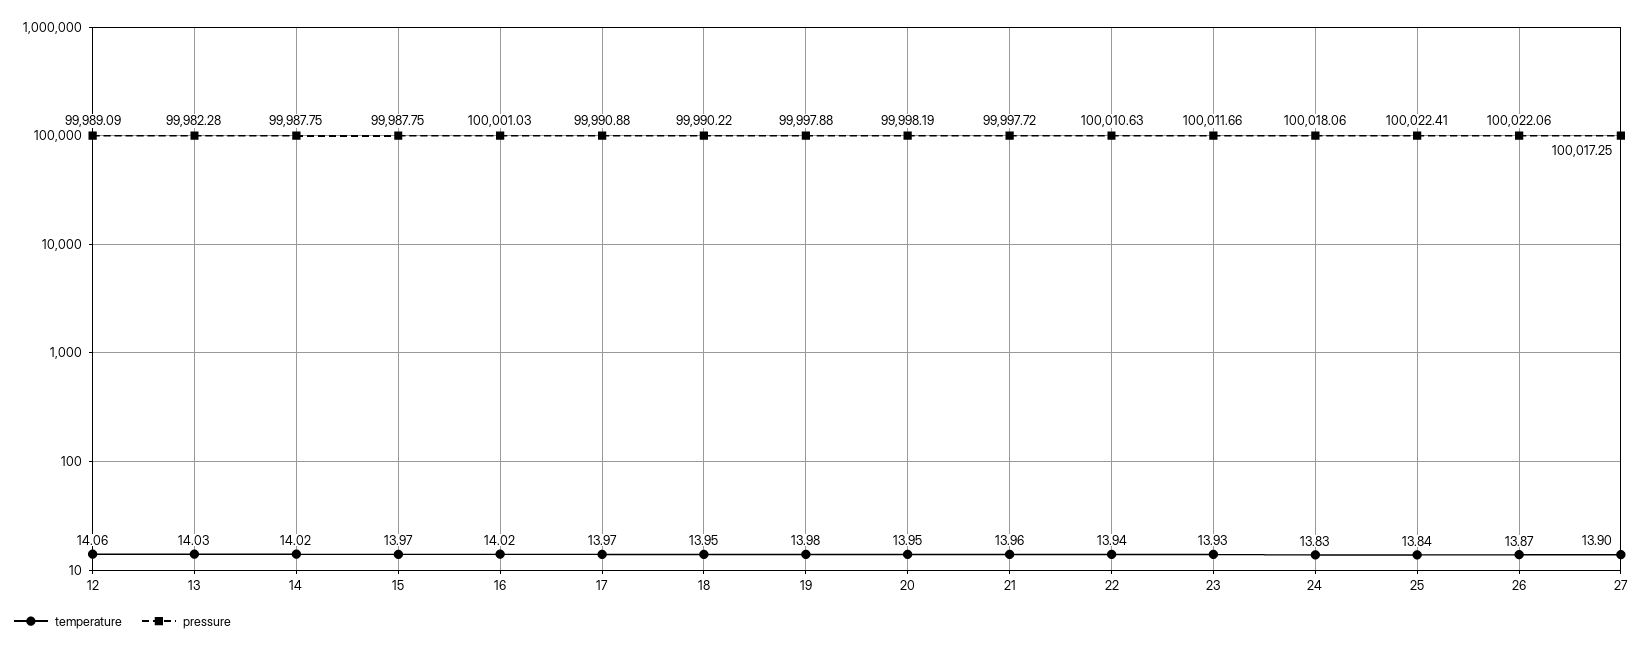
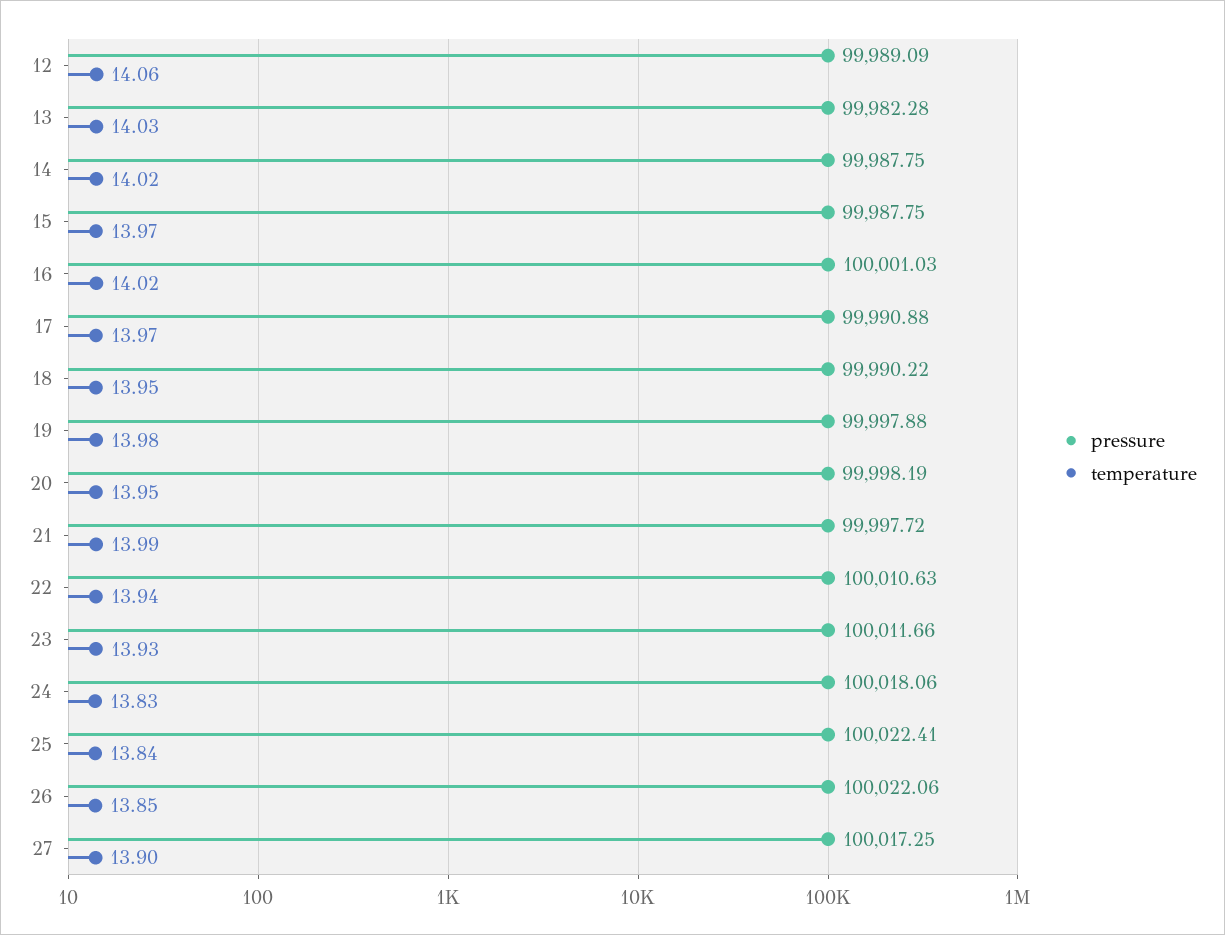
  {
    "temperature": {
      "12": 14.06,
      "13": 14.03,
      "14": 14.02,
      "15": 13.97,
      "16": 14.02,
      "17": 13.97,
      "18": 13.95,
      "19": 13.98,
      "20": 13.95,
-     "21": 13.96,
+     "21": 13.99,
      "22": 13.94,
      "23": 13.93,
      "24": 13.83,
      "25": 13.84,
-     "26": 13.87,
+     "26": 13.85,
      "27": 13.9
    },
    "pressure": {
      "12": 99989.09,
      "13": 99982.28,
      "14": 99987.75,
      "15": 99987.75,
      "16": 100001.03,
      "17": 99990.88,
      "18": 99990.22,
      "19": 99997.88,
      "20": 99998.19,
      "21": 99997.72,
      "22": 100010.63,
      "23": 100011.66,
      "24": 100018.06,
      "25": 100022.41,
      "26": 100022.06,
      "27": 100017.25
    }
  }

